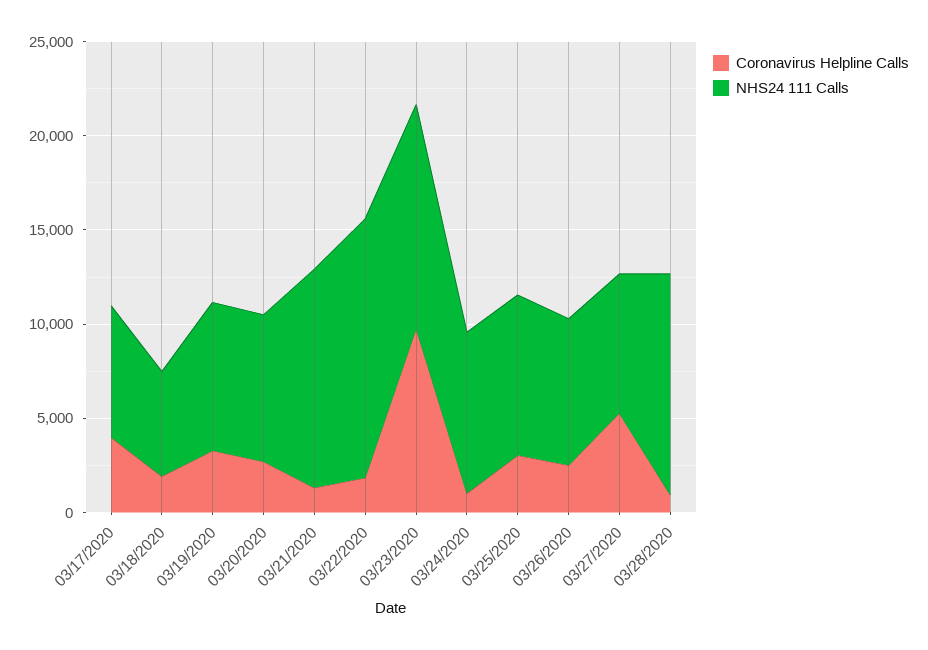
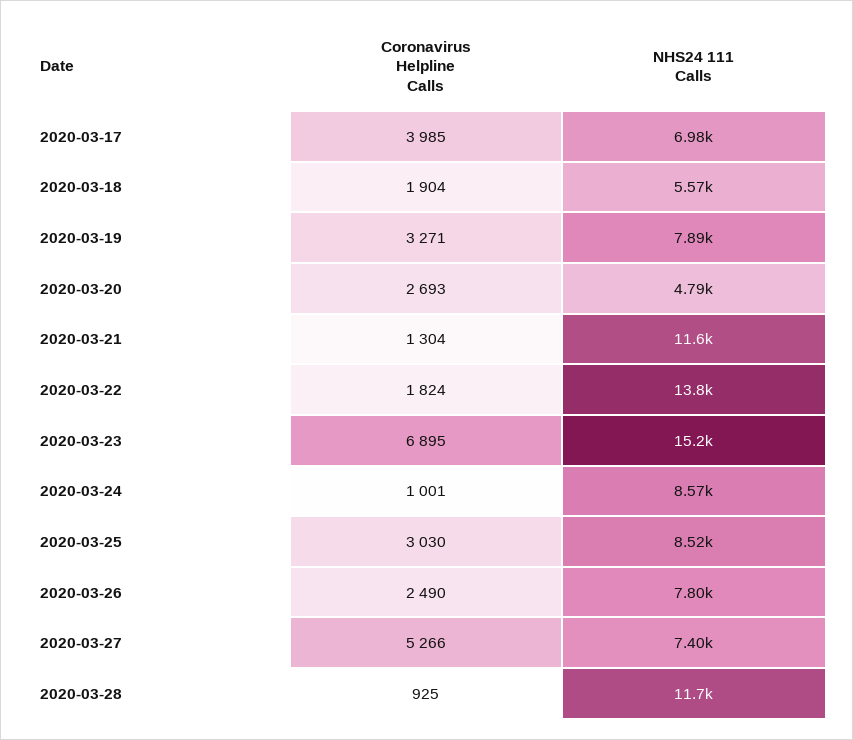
  {
    "Coronavirus Helpline Calls": {
      "03/17/2020": 3985,
      "03/18/2020": 1904,
      "03/19/2020": 3271,
      "03/20/2020": 2693,
      "03/21/2020": 1304,
      "03/22/2020": 1824,
-     "03/23/2020": 10000,
+     "03/23/2020": 6895,
      "03/24/2020": 1001,
      "03/25/2020": 3030,
      "03/26/2020": 2490,
      "03/27/2020": 5266,
      "03/28/2020": 925
    },
    "NHS24 111 Calls": {
      "03/17/2020": 6980,
      "03/18/2020": 5570,
      "03/19/2020": 7890,
-     "03/20/2020": 8000,
+     "03/20/2020": 4790,
      "03/21/2020": 11600,
      "03/22/2020": 13800,
-     "03/23/2020": 12000,
+     "03/23/2020": 15200,
      "03/24/2020": 8570,
      "03/25/2020": 8520,
      "03/26/2020": 7800,
      "03/27/2020": 7400,
      "03/28/2020": 11700
    }
  }

